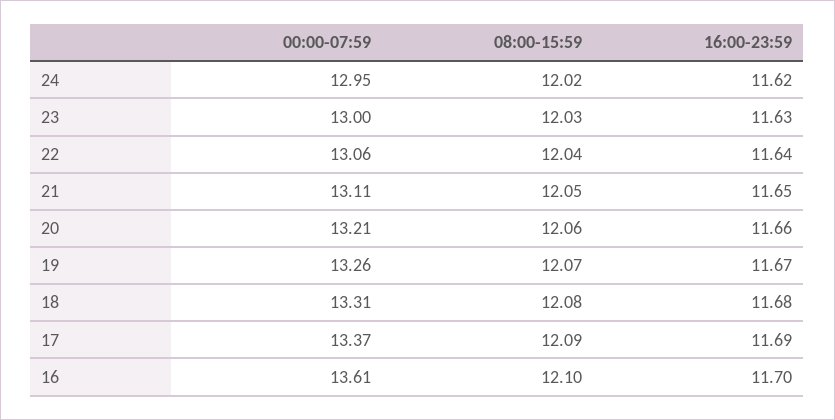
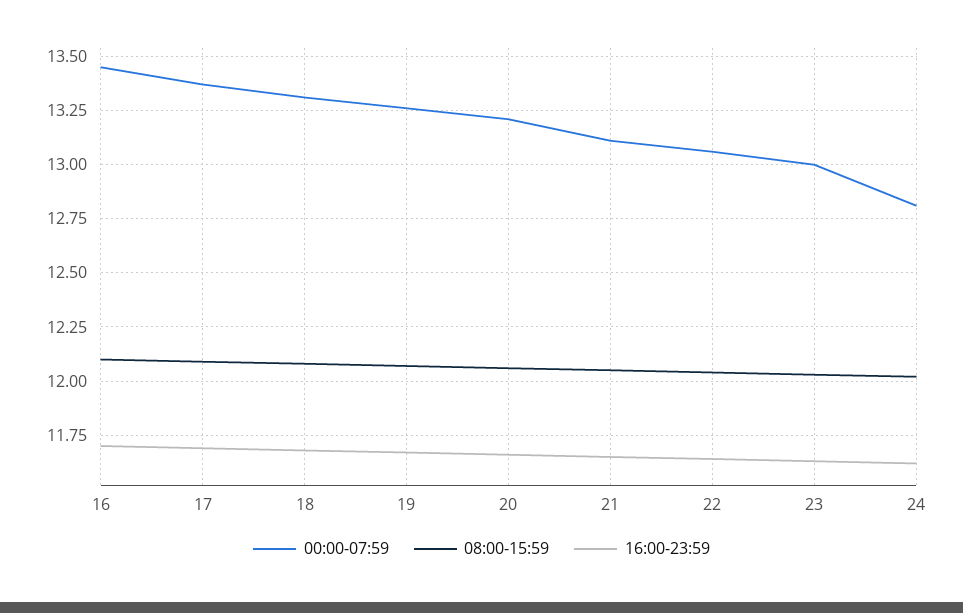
  {
    "00:00-07:59": {
-     "24": 12.95,
+     "24": 12.8,
      "23": 13,
      "22": 13.06,
      "21": 13.11,
      "20": 13.21,
      "19": 13.26,
      "18": 13.31,
      "17": 13.37,
-     "16": 13.61
+     "16": 13.45
    },
    "08:00-15:59": {
      "24": 12.02,
      "23": 12.03,
      "22": 12.04,
      "21": 12.05,
      "20": 12.06,
      "19": 12.07,
      "18": 12.08,
      "17": 12.09,
      "16": 12.1
    },
    "16:00-23:59": {
      "24": 11.62,
      "23": 11.63,
      "22": 11.64,
      "21": 11.65,
      "20": 11.66,
      "19": 11.67,
      "18": 11.68,
      "17": 11.69,
      "16": 11.7
    }
  }

